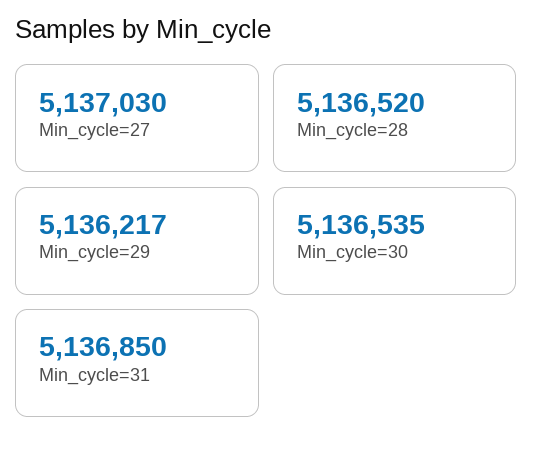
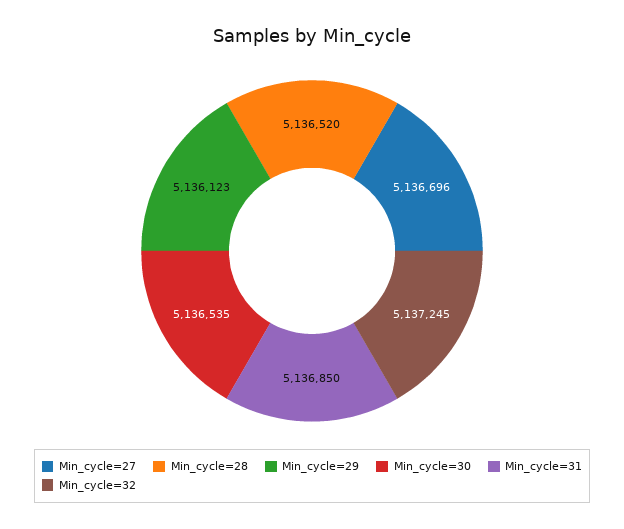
  {
-   "Min_cycle=27": 5137030,
+   "Min_cycle=27": 5136696,
    "Min_cycle=28": 5136520,
-   "Min_cycle=29": 5136217,
+   "Min_cycle=29": 5136123,
    "Min_cycle=30": 5136535,
-   "Min_cycle=31": 5136850
+   "Min_cycle=31": 5136850,
+   "Min_cycle=32": 5137245
  }

